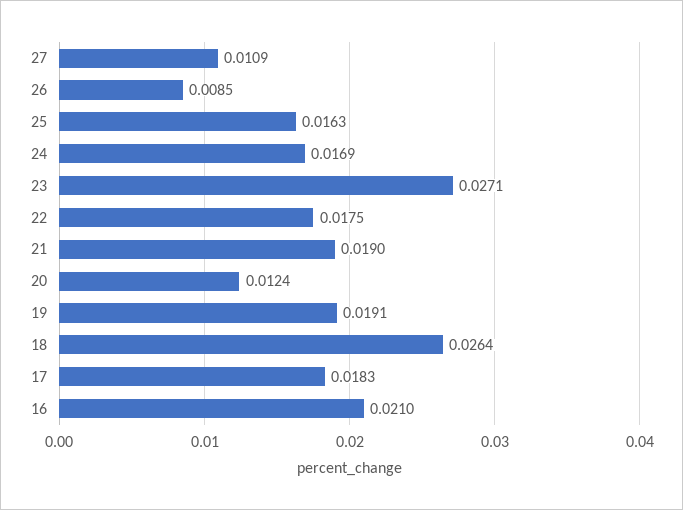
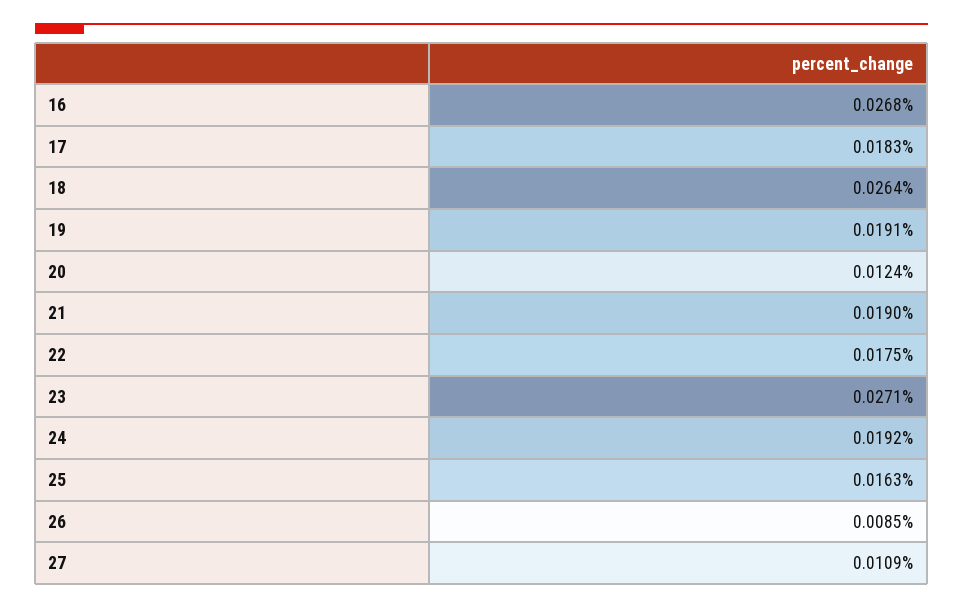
  {
    "27": 0.0109,
    "26": 0.0085,
    "25": 0.0163,
-   "24": 0.0169,
+   "24": 0.0192,
    "23": 0.0271,
    "22": 0.0175,
    "21": 0.019,
    "20": 0.0124,
    "19": 0.0191,
    "18": 0.0264,
    "17": 0.0183,
-   "16": 0.021
+   "16": 0.0268
  }

